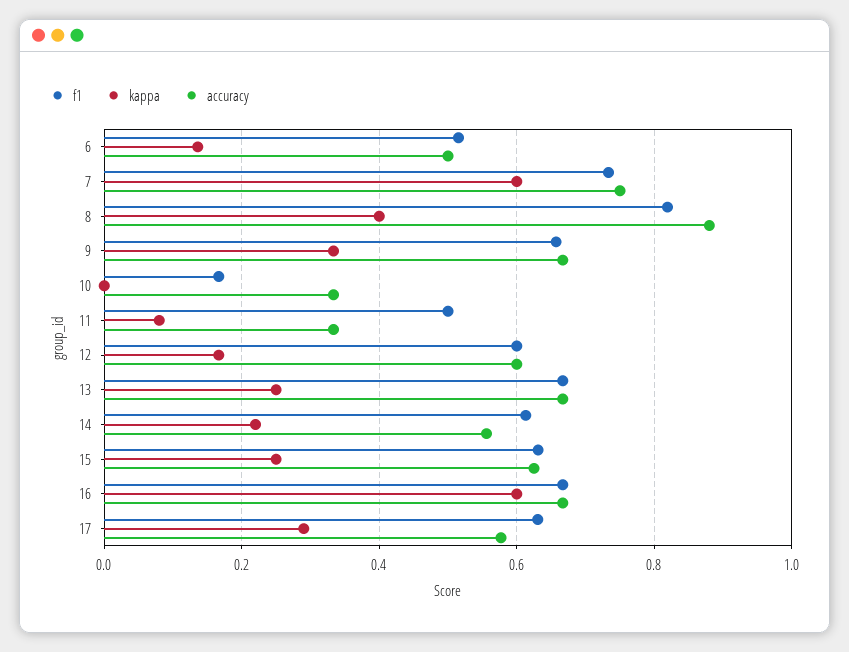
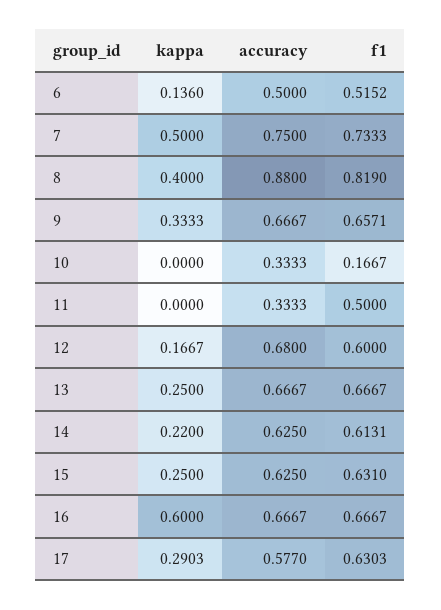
  {
    "f1": {
      "6": 0.5152,
      "7": 0.7333,
      "8": 0.819,
      "9": 0.6571,
      "10": 0.1667,
      "11": 0.5,
      "12": 0.6,
      "13": 0.6667,
      "14": 0.6131,
      "15": 0.631,
      "16": 0.6667,
      "17": 0.6303
    },
    "kappa": {
      "6": 0.136,
-     "7": 0.6,
+     "7": 0.5,
      "8": 0.4,
      "9": 0.3333,
      "10": 0,
-     "11": 0.08,
+     "11": 0,
      "12": 0.1667,
      "13": 0.25,
      "14": 0.22,
      "15": 0.25,
      "16": 0.6,
      "17": 0.2903
    },
    "accuracy": {
      "6": 0.5,
      "7": 0.75,
      "8": 0.88,
      "9": 0.6667,
      "10": 0.3333,
      "11": 0.3333,
-     "12": 0.6,
+     "12": 0.68,
      "13": 0.6667,
-     "14": 0.56,
+     "14": 0.625,
      "15": 0.625,
      "16": 0.6667,
      "17": 0.577
    }
  }

